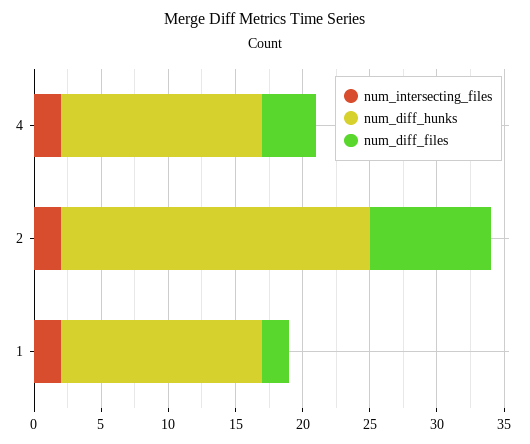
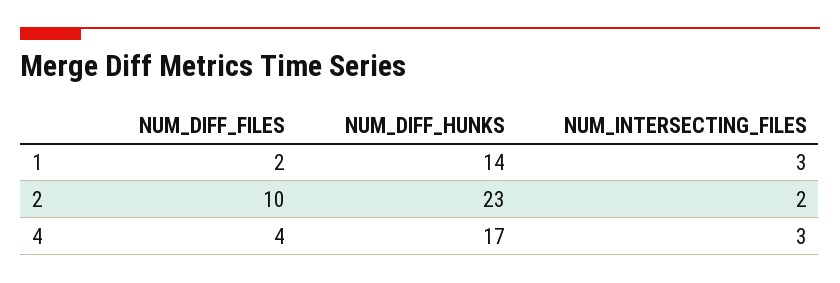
  {
    "num_intersecting_files": {
-     "4": 2,
+     "4": 3,
      "2": 2,
-     "1": 2
+     "1": 3
    },
    "num_diff_hunks": {
-     "4": 15,
+     "4": 17,
      "2": 23,
-     "1": 15
+     "1": 14
    },
    "num_diff_files": {
      "4": 4,
-     "2": 9,
+     "2": 10,
      "1": 2
    }
  }

